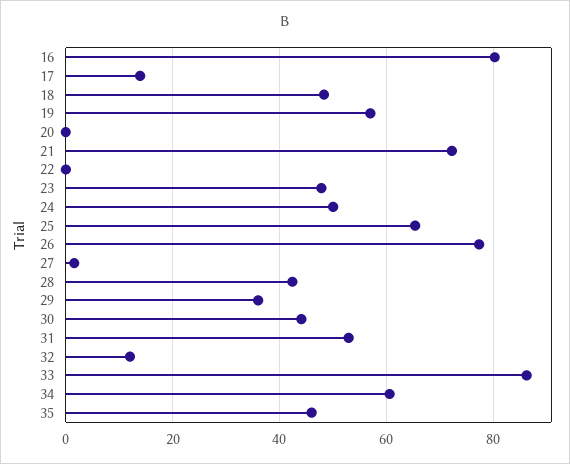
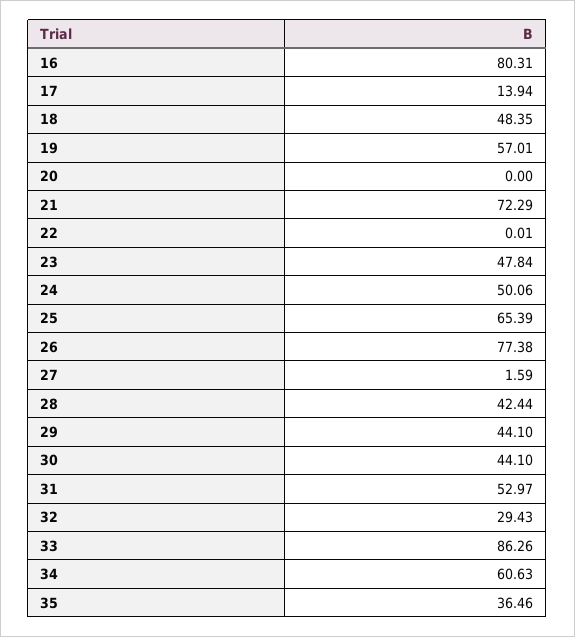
  {
    "16": 80.31,
    "17": 13.94,
    "18": 48.35,
    "19": 57.01,
    "20": 0,
    "21": 72.29,
    "22": 0.01,
    "23": 47.84,
    "24": 50.06,
    "25": 65.39,
    "26": 77.38,
    "27": 1.59,
    "28": 42.44,
-   "29": 36,
+   "29": 44.1,
    "30": 44.1,
    "31": 52.97,
-   "32": 12,
+   "32": 29.43,
    "33": 86.26,
    "34": 60.63,
-   "35": 46
+   "35": 36.46
  }

